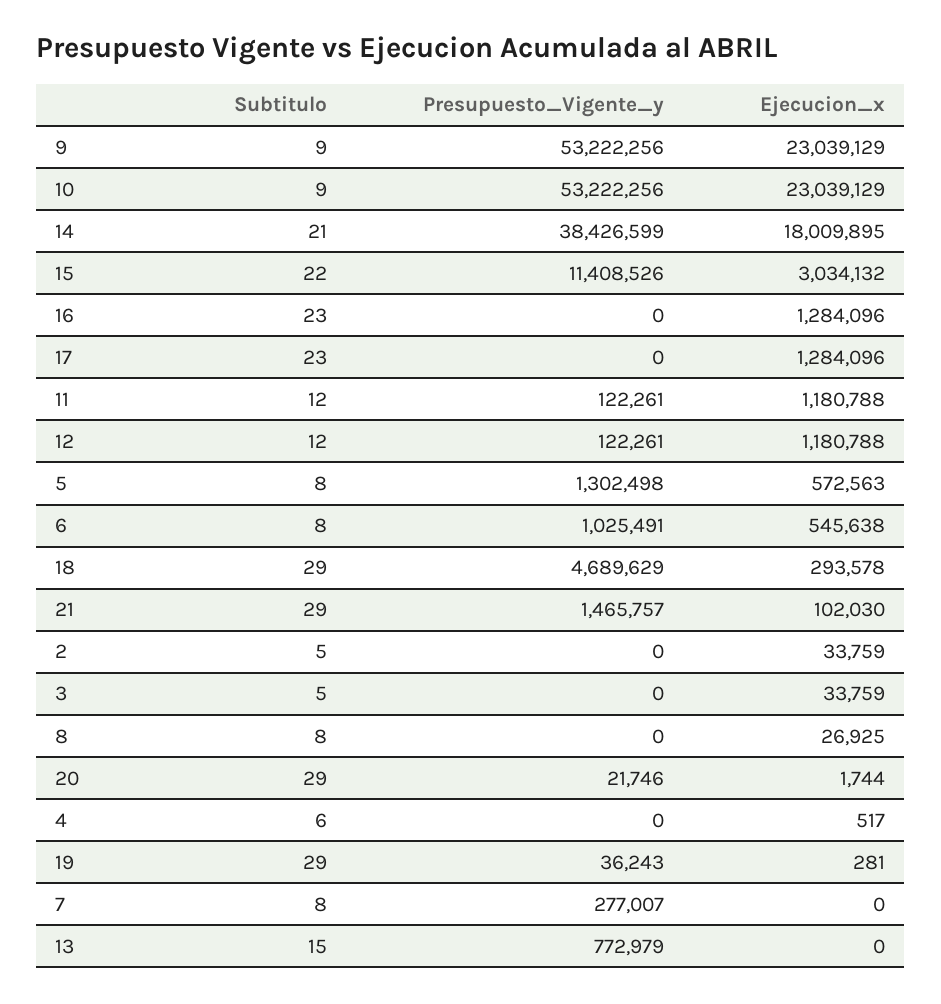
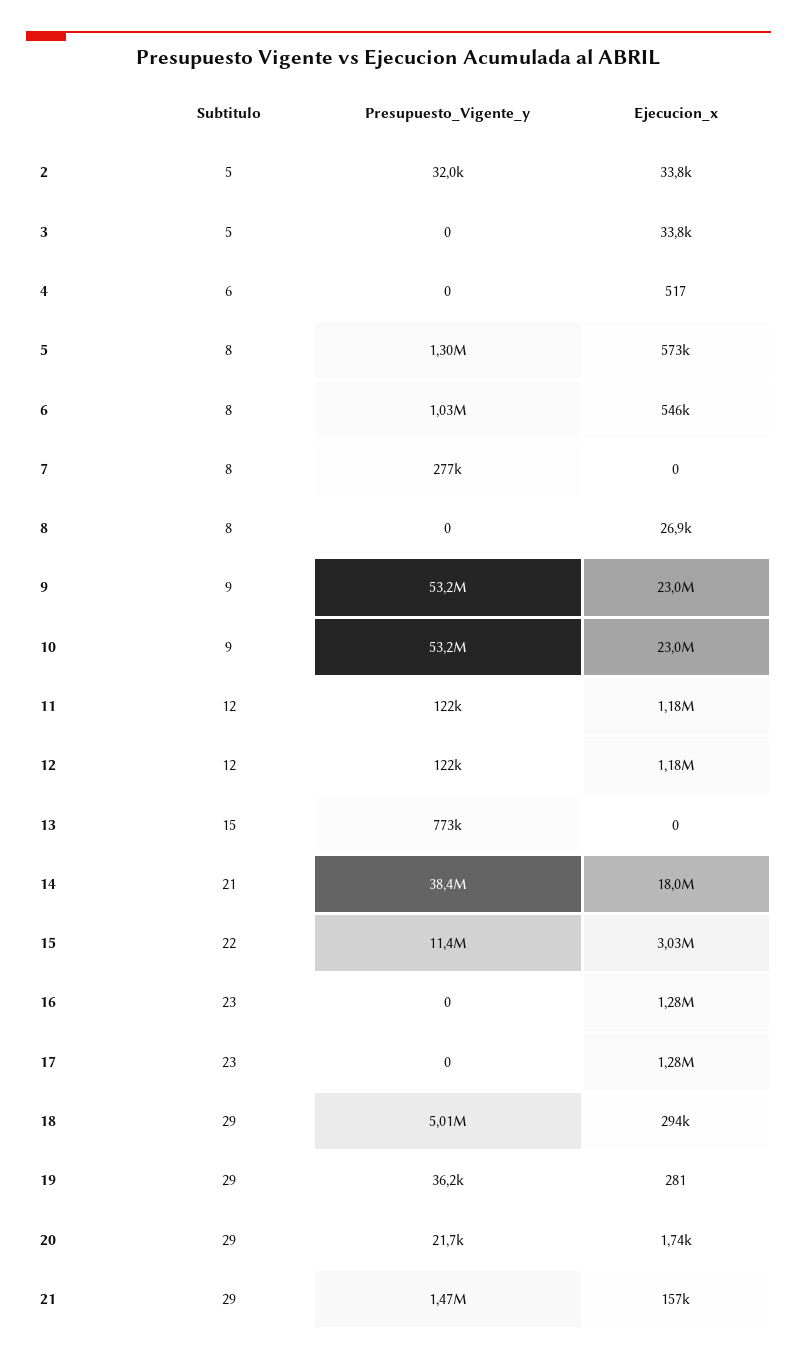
  {
    "Subtitulo": {
      "9": 9,
      "10": 9,
      "14": 21,
      "15": 22,
      "16": 23,
      "17": 23,
      "11": 12,
      "12": 12,
      "5": 8,
      "6": 8,
      "18": 29,
      "21": 29,
      "2": 5,
      "3": 5,
      "8": 8,
      "20": 29,
      "4": 6,
      "19": 29,
      "7": 8,
      "13": 15
    },
    "Presupuesto_Vigente_y": {
      "9": 53222256,
      "10": 53222256,
      "14": 38426599,
      "15": 11408526,
      "16": 0,
      "17": 0,
      "11": 122261,
      "12": 122261,
      "5": 1302498,
      "6": 1025491,
-     "18": 4689629,
+     "18": 5010000,
      "21": 1465757,
-     "2": 0,
+     "2": 32000,
      "3": 0,
      "8": 0,
      "20": 21746,
      "4": 0,
      "19": 36243,
      "7": 277007,
      "13": 772979
    },
    "Ejecucion_x": {
      "9": 23039129,
      "10": 23039129,
      "14": 18009895,
      "15": 3034132,
      "16": 1284096,
      "17": 1284096,
      "11": 1180788,
      "12": 1180788,
      "5": 572563,
      "6": 545638,
      "18": 293578,
-     "21": 102030,
+     "21": 157000,
      "2": 33759,
      "3": 33759,
      "8": 26925,
      "20": 1744,
      "4": 517,
      "19": 281,
      "7": 0,
      "13": 0
    }
  }

